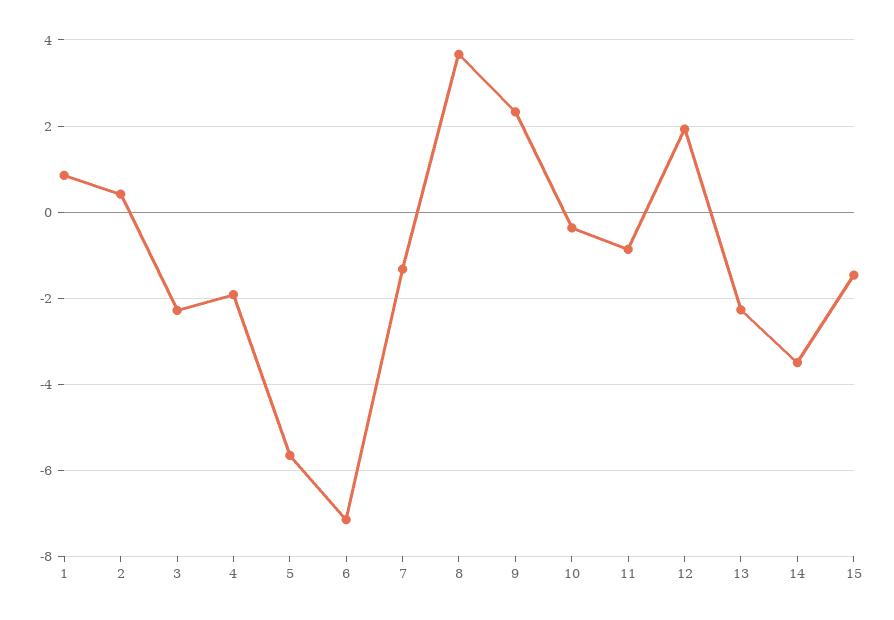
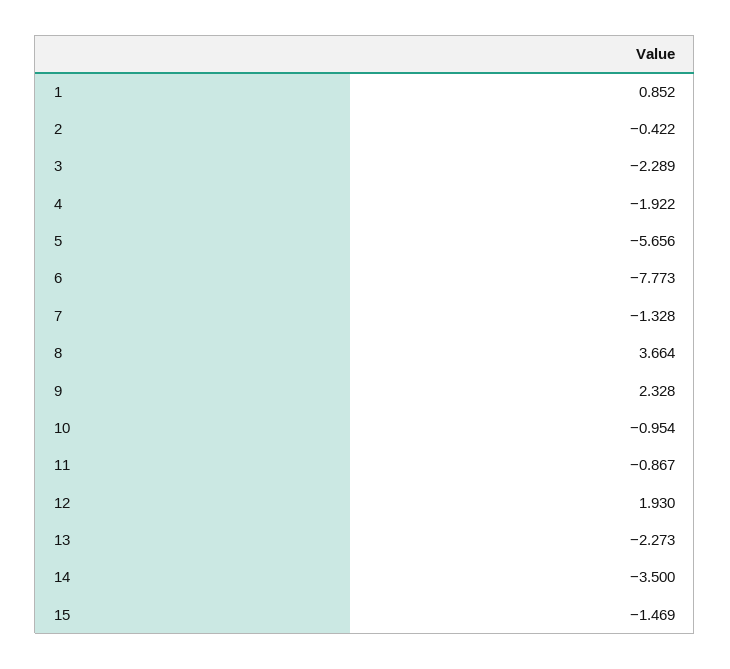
  {
    "1": 0.852,
-   "2": 0.4,
+   "2": -0.422,
    "3": -2.289,
    "4": -1.922,
    "5": -5.656,
-   "6": -7.2,
+   "6": -7.773,
    "7": -1.328,
    "8": 3.664,
    "9": 2.328,
-   "10": -0.4,
+   "10": -0.954,
    "11": -0.867,
    "12": 1.93,
    "13": -2.273,
    "14": -3.5,
    "15": -1.469
  }

